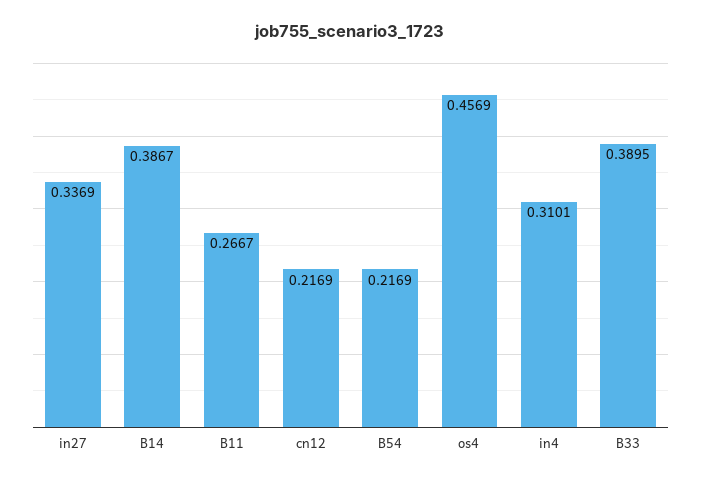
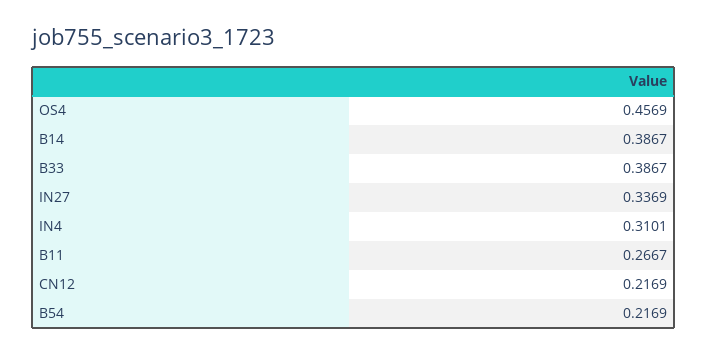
  {
    "in27": 0.3369,
    "B14": 0.3867,
    "B11": 0.2667,
    "cn12": 0.2169,
    "B54": 0.2169,
    "os4": 0.4569,
    "in4": 0.3101,
-   "B33": 0.3895
+   "B33": 0.3867
  }

